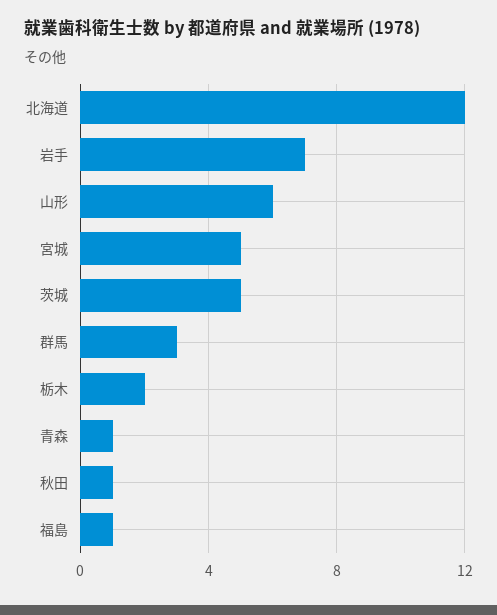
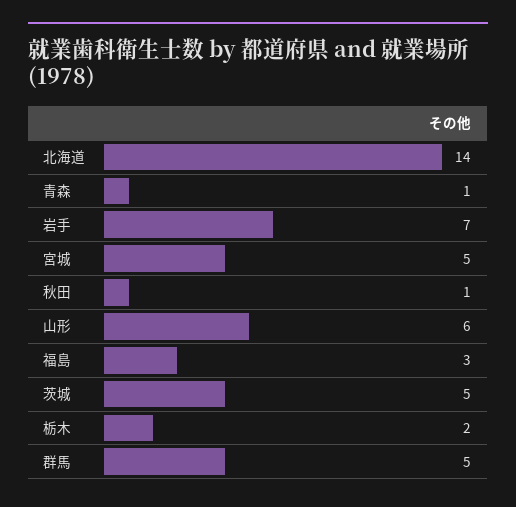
  {
-   "北海道": 12,
+   "北海道": 14,
    "岩手": 7,
    "山形": 6,
    "宮城": 5,
    "茨城": 5,
-   "群馬": 3,
+   "群馬": 5,
    "栃木": 2,
    "青森": 1,
    "秋田": 1,
-   "福島": 1
+   "福島": 3
  }

